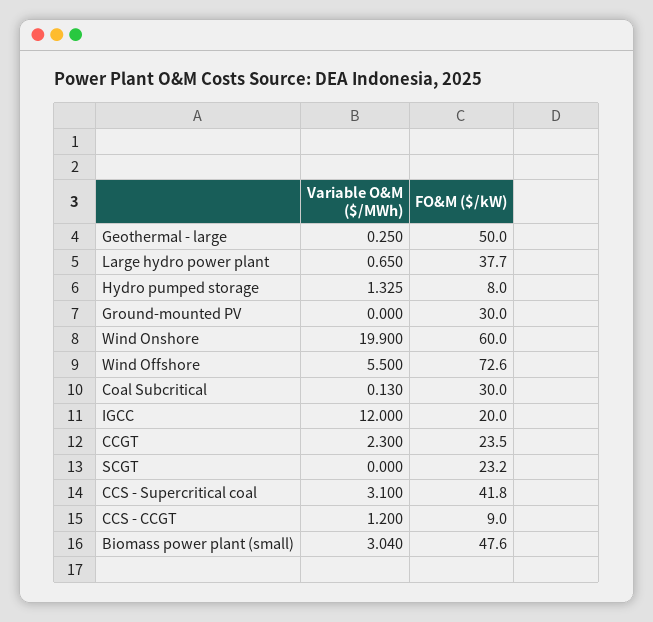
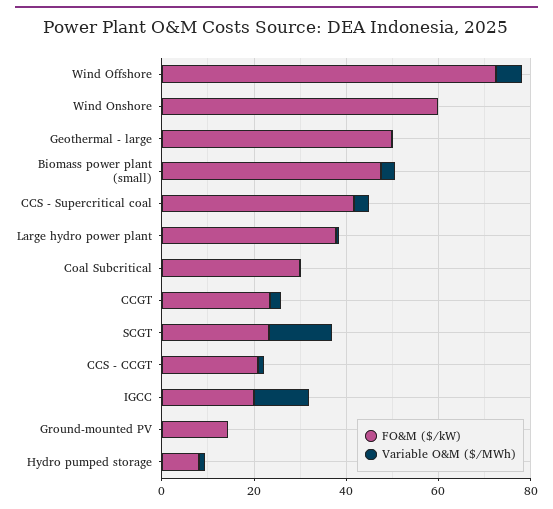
  {
    "Variable O&M ($/MWh)": {
      "Geothermal - large": 0.25,
      "Large hydro power plant": 0.65,
      "Hydro pumped storage": 1.325,
      "Ground-mounted PV": 0,
-     "Wind Onshore": 19.9,
+     "Wind Onshore": 0,
      "Wind Offshore": 5.5,
      "Coal Subcritical": 0.13,
      "IGCC": 12,
      "CCGT": 2.3,
-     "SCGT": 0,
+     "SCGT": 15,
      "CCS - Supercritical coal": 3.1,
      "CCS - CCGT": 1.2,
      "Biomass power plant (small)": 3.04
    },
    "FO&M ($/kW)": {
      "Geothermal - large": 50,
      "Large hydro power plant": 37.7,
      "Hydro pumped storage": 8,
-     "Ground-mounted PV": 30,
+     "Ground-mounted PV": 15,
      "Wind Onshore": 60,
      "Wind Offshore": 72.6,
      "Coal Subcritical": 30,
      "IGCC": 20,
      "CCGT": 23.5,
      "SCGT": 23.2,
      "CCS - Supercritical coal": 41.8,
-     "CCS - CCGT": 9,
+     "CCS - CCGT": 20,
      "Biomass power plant (small)": 47.6
    }
  }

